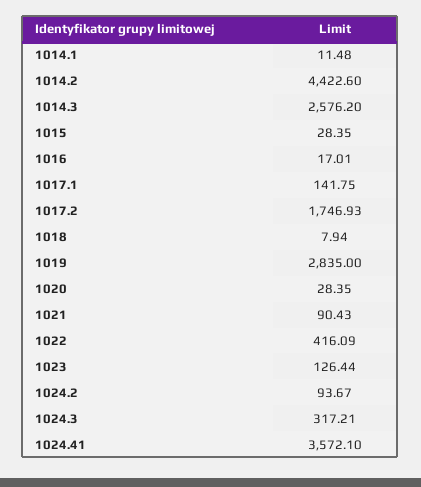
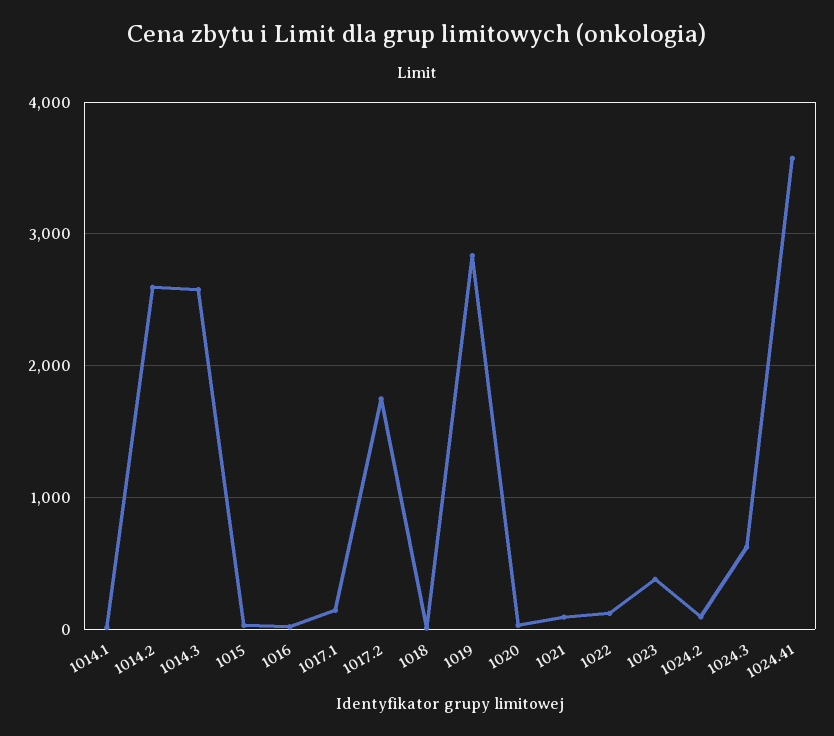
  {
    "1014.1": 11.48,
-   "1014.2": 4422.6,
+   "1014.2": 2600,
    "1014.3": 2576.2,
    "1015": 28.35,
    "1016": 17.01,
    "1017.1": 141.75,
    "1017.2": 1746.93,
    "1018": 7.94,
    "1019": 2835,
    "1020": 28.35,
    "1021": 90.43,
-   "1022": 416.09,
+   "1022": 100,
-   "1023": 126.44,
+   "1023": 400,
    "1024.2": 93.67,
-   "1024.3": 317.21,
+   "1024.3": 600,
    "1024.41": 3572.1
  }

